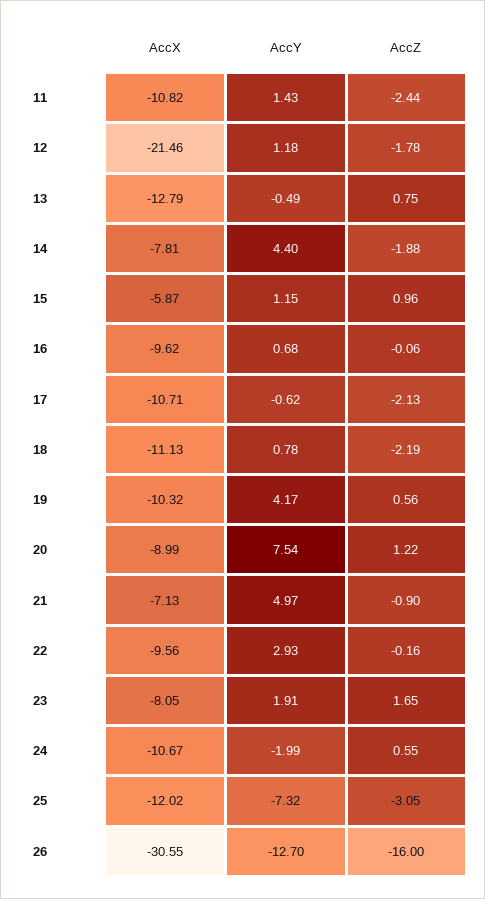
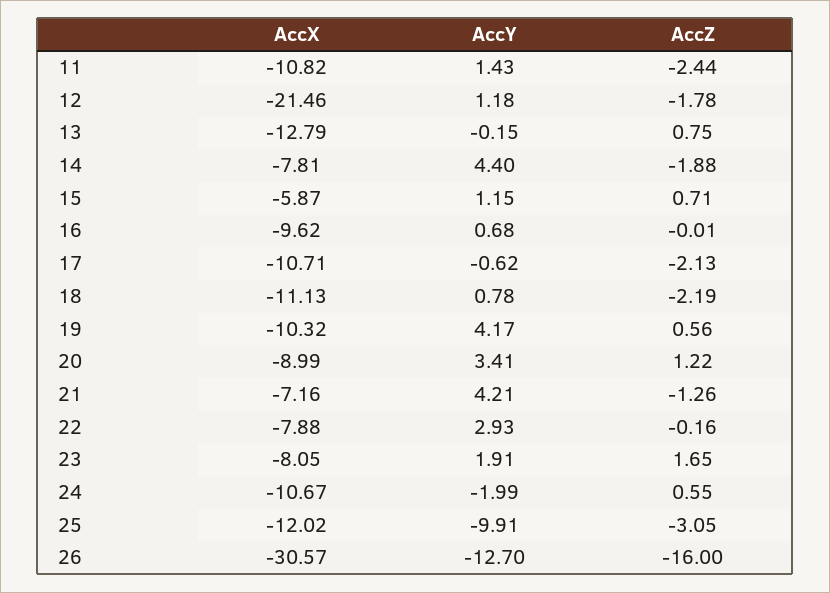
  {
    "AccX": {
      "11": -10.82,
      "12": -21.46,
      "13": -12.79,
      "14": -7.81,
      "15": -5.87,
      "16": -9.62,
      "17": -10.71,
      "18": -11.13,
      "19": -10.32,
      "20": -8.99,
-     "21": -7.13,
+     "21": -7.16,
-     "22": -9.56,
+     "22": -7.88,
      "23": -8.05,
      "24": -10.67,
      "25": -12.02,
-     "26": -30.55
+     "26": -30.57
    },
    "AccY": {
      "11": 1.43,
      "12": 1.18,
-     "13": -0.49,
+     "13": -0.15,
      "14": 4.4,
      "15": 1.15,
      "16": 0.68,
      "17": -0.62,
      "18": 0.78,
      "19": 4.17,
-     "20": 7.54,
+     "20": 3.41,
-     "21": 4.97,
+     "21": 4.21,
      "22": 2.93,
      "23": 1.91,
      "24": -1.99,
-     "25": -7.32,
+     "25": -9.91,
      "26": -12.7
    },
    "AccZ": {
      "11": -2.44,
      "12": -1.78,
      "13": 0.75,
      "14": -1.88,
-     "15": 0.96,
+     "15": 0.71,
-     "16": -0.06,
+     "16": -0.01,
      "17": -2.13,
      "18": -2.19,
      "19": 0.56,
      "20": 1.22,
-     "21": -0.9,
+     "21": -1.26,
      "22": -0.16,
      "23": 1.65,
      "24": 0.55,
      "25": -3.05,
      "26": -16
    }
  }

